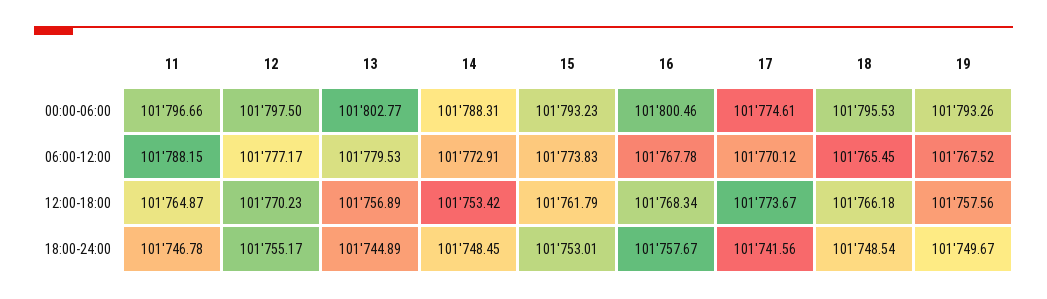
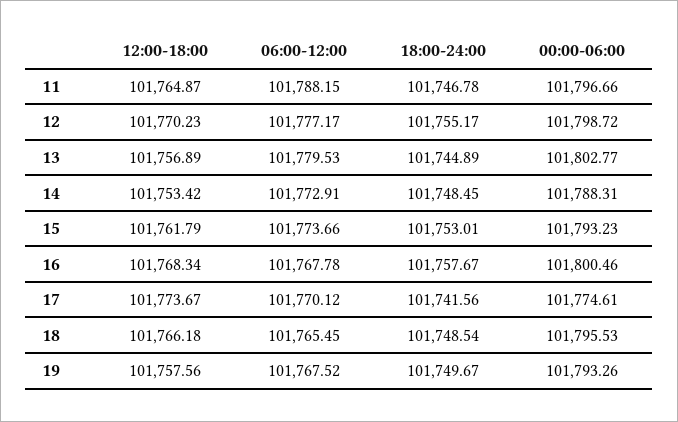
  {
    "11": {
      "00:00-06:00": 101796.66,
      "06:00-12:00": 101788.15,
      "12:00-18:00": 101764.87,
      "18:00-24:00": 101746.78
    },
    "12": {
-     "00:00-06:00": 101797.5,
+     "00:00-06:00": 101798.72,
      "06:00-12:00": 101777.17,
      "12:00-18:00": 101770.23,
      "18:00-24:00": 101755.17
    },
    "13": {
      "00:00-06:00": 101802.77,
      "06:00-12:00": 101779.53,
      "12:00-18:00": 101756.89,
      "18:00-24:00": 101744.89
    },
    "14": {
      "00:00-06:00": 101788.31,
      "06:00-12:00": 101772.91,
      "12:00-18:00": 101753.42,
      "18:00-24:00": 101748.45
    },
    "15": {
      "00:00-06:00": 101793.23,
-     "06:00-12:00": 101773.83,
+     "06:00-12:00": 101773.66,
      "12:00-18:00": 101761.79,
      "18:00-24:00": 101753.01
    },
    "16": {
      "00:00-06:00": 101800.46,
      "06:00-12:00": 101767.78,
      "12:00-18:00": 101768.34,
      "18:00-24:00": 101757.67
    },
    "17": {
      "00:00-06:00": 101774.61,
      "06:00-12:00": 101770.12,
      "12:00-18:00": 101773.67,
      "18:00-24:00": 101741.56
    },
    "18": {
      "00:00-06:00": 101795.53,
      "06:00-12:00": 101765.45,
      "12:00-18:00": 101766.18,
      "18:00-24:00": 101748.54
    },
    "19": {
      "00:00-06:00": 101793.26,
      "06:00-12:00": 101767.52,
      "12:00-18:00": 101757.56,
      "18:00-24:00": 101749.67
    }
  }

